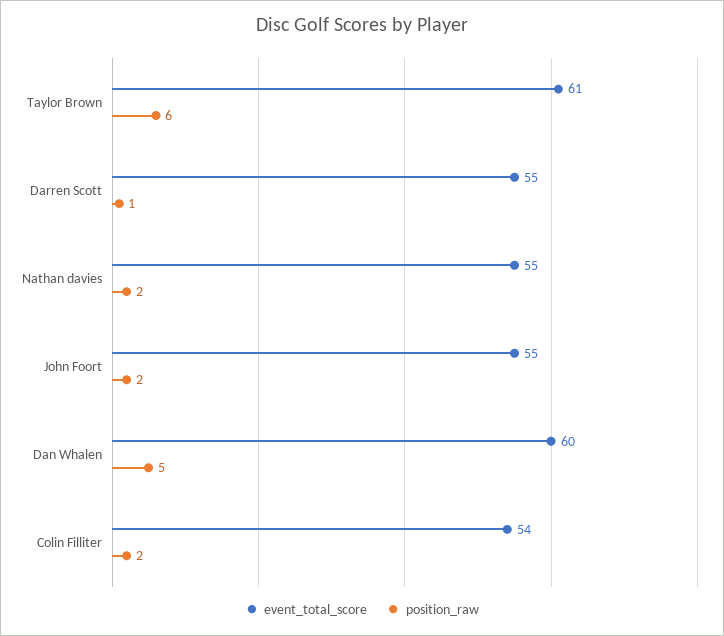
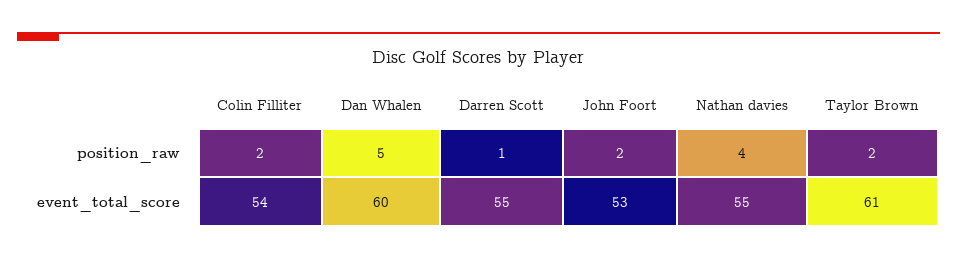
  {
    "event_total_score": {
      "Taylor Brown": 61,
      "Darren Scott": 55,
      "Nathan davies": 55,
-     "John Foort": 55,
+     "John Foort": 53,
      "Dan Whalen": 60,
      "Colin Filliter": 54
    },
    "position_raw": {
-     "Taylor Brown": 6,
+     "Taylor Brown": 2,
      "Darren Scott": 1,
-     "Nathan davies": 2,
+     "Nathan davies": 4,
      "John Foort": 2,
      "Dan Whalen": 5,
      "Colin Filliter": 2
    }
  }

